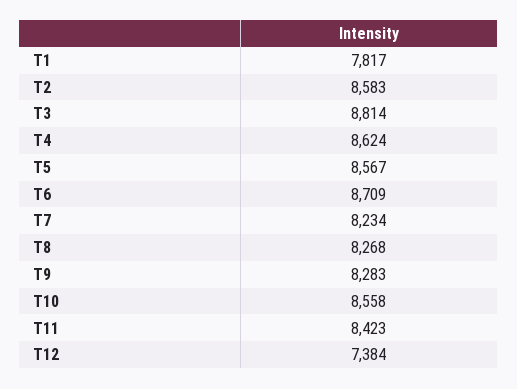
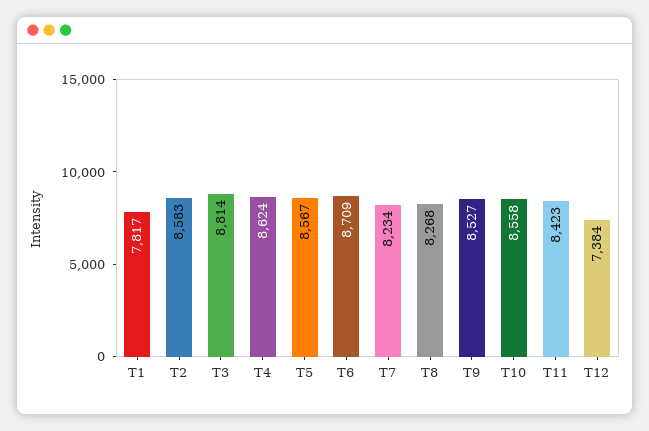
  {
    "T1": 7817,
    "T2": 8583,
    "T3": 8814,
    "T4": 8624,
    "T5": 8567,
    "T6": 8709,
    "T7": 8234,
    "T8": 8268,
-   "T9": 8283,
+   "T9": 8527,
    "T10": 8558,
    "T11": 8423,
    "T12": 7384
  }

